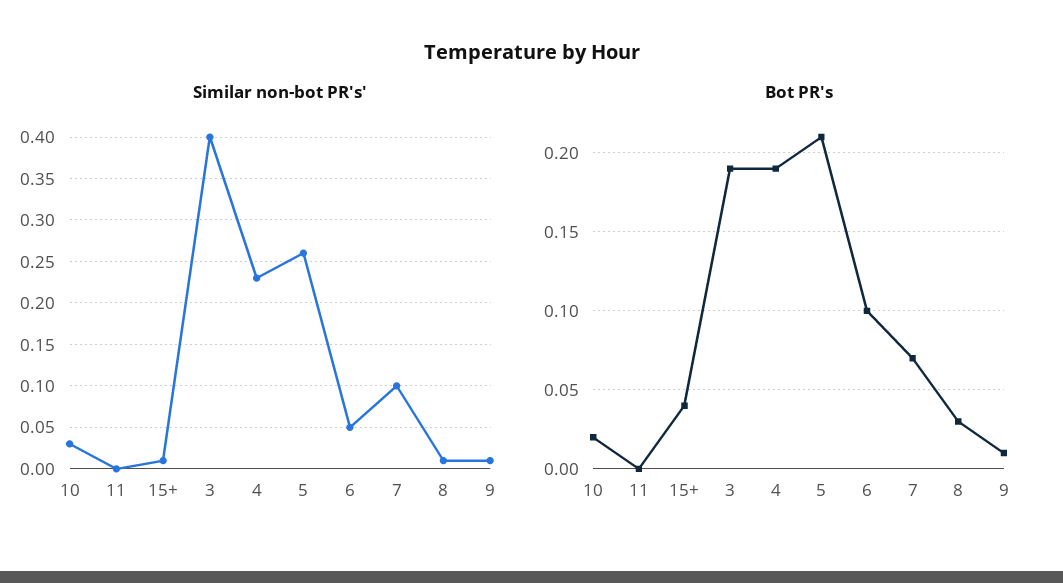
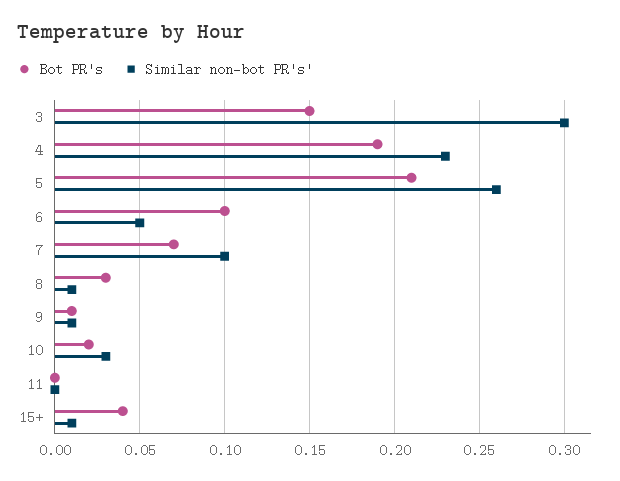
  {
    "Similar non-bot PR's'": {
      "10": 0.03,
      "11": 0,
      "15+": 0.01,
-     "3": 0.4,
+     "3": 0.3,
      "4": 0.23,
      "5": 0.26,
      "6": 0.05,
      "7": 0.1,
      "8": 0.01,
      "9": 0.01
    },
    "Bot PR's": {
      "10": 0.02,
      "11": 0,
      "15+": 0.04,
-     "3": 0.19,
+     "3": 0.15,
      "4": 0.19,
      "5": 0.21,
      "6": 0.1,
      "7": 0.07,
      "8": 0.03,
      "9": 0.01
    }
  }

